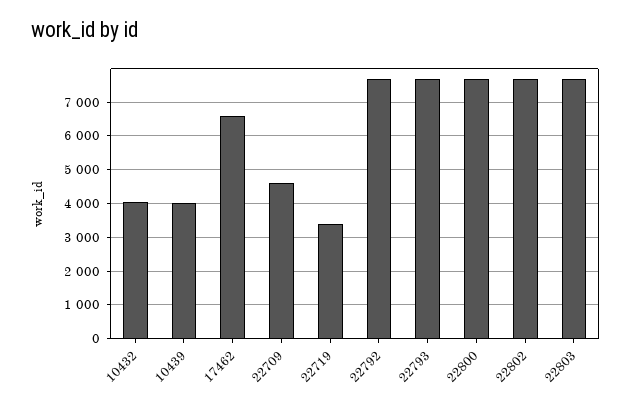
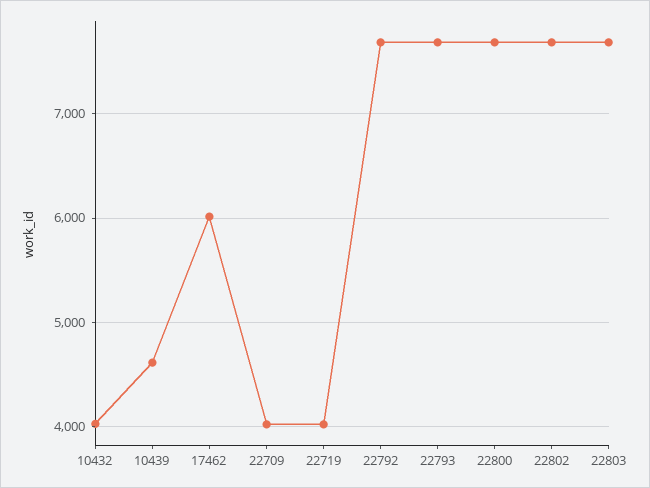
  {
    "10432": 4000,
-   "10439": 4000,
+   "10439": 4600,
-   "17462": 6600,
+   "17462": 6000,
-   "22709": 4600,
+   "22709": 4000,
-   "22719": 3400,
+   "22719": 4000,
    "22792": 7700,
    "22793": 7700,
    "22800": 7700,
    "22802": 7700,
    "22803": 7700
  }

